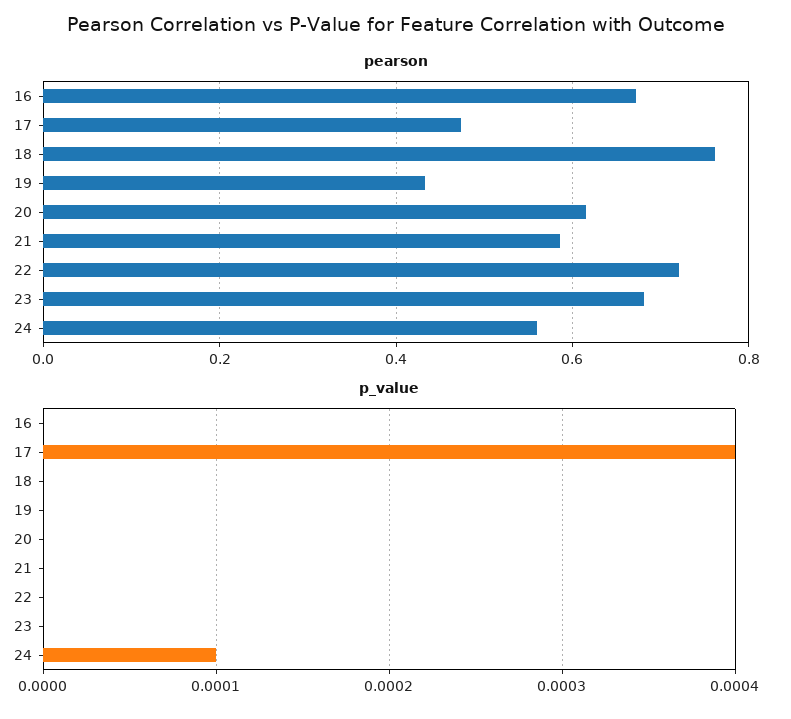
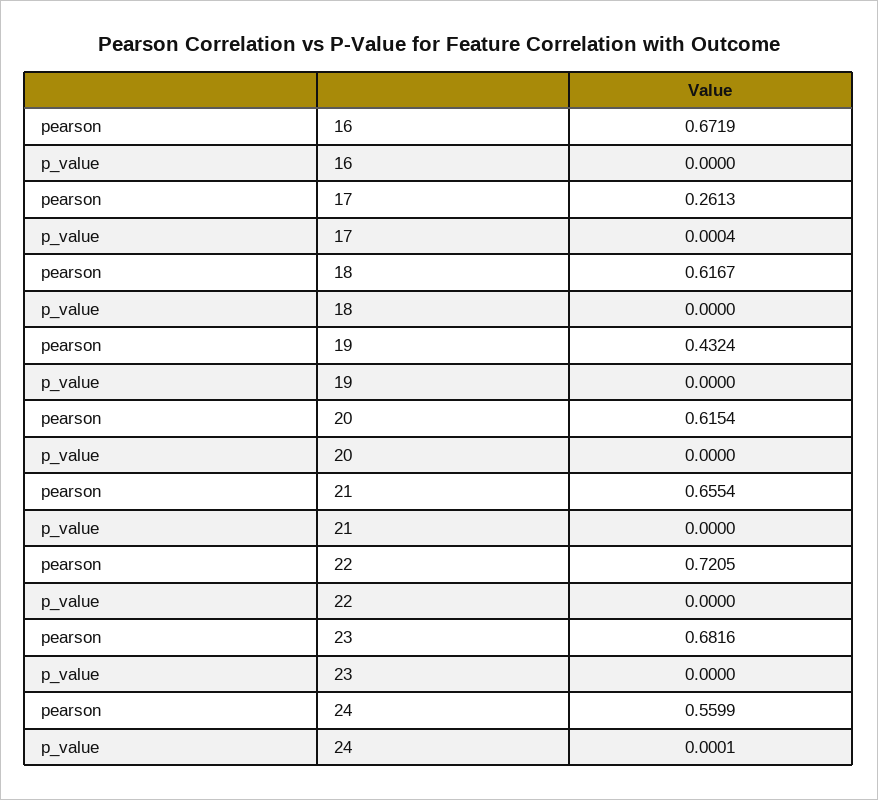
  {
    "pearson": {
      "16": 0.6719,
-     "17": 0.48,
+     "17": 0.2613,
-     "18": 0.76,
+     "18": 0.6167,
      "19": 0.4324,
      "20": 0.6154,
-     "21": 0.58,
+     "21": 0.6554,
      "22": 0.7205,
      "23": 0.6816,
      "24": 0.5599
    },
    "p_value": {
      "16": 0,
      "17": 0.0004,
      "18": 0,
      "19": 0,
      "20": 0,
      "21": 0,
      "22": 0,
      "23": 0,
      "24": 0.0001
    }
  }

